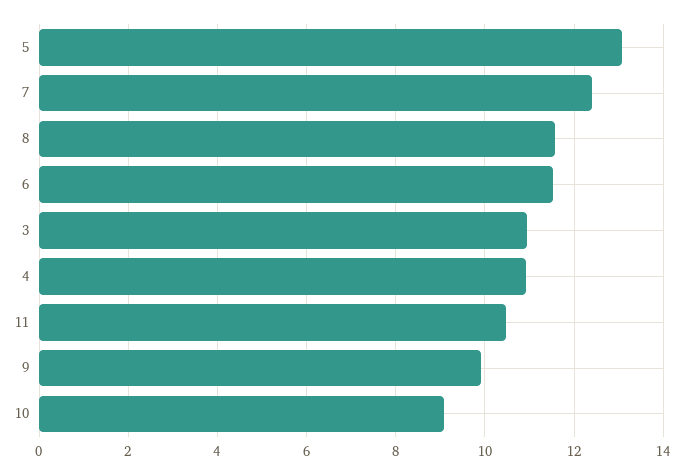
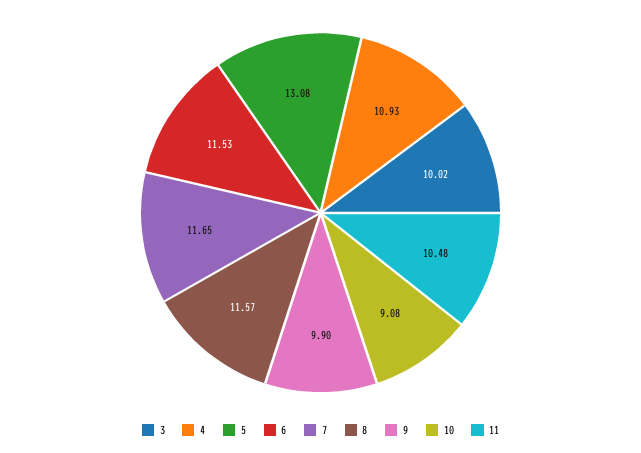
  {
    "5": 13.08,
-   "7": 12.4,
+   "7": 11.65,
    "8": 11.57,
    "6": 11.53,
-   "3": 11,
+   "3": 10.02,
    "4": 10.93,
    "11": 10.48,
    "9": 9.9,
    "10": 9.08
  }

